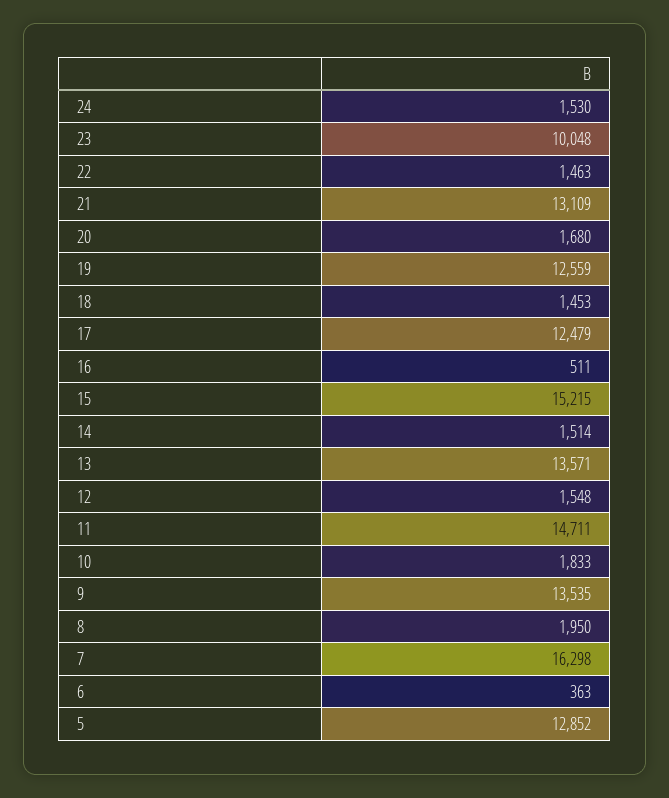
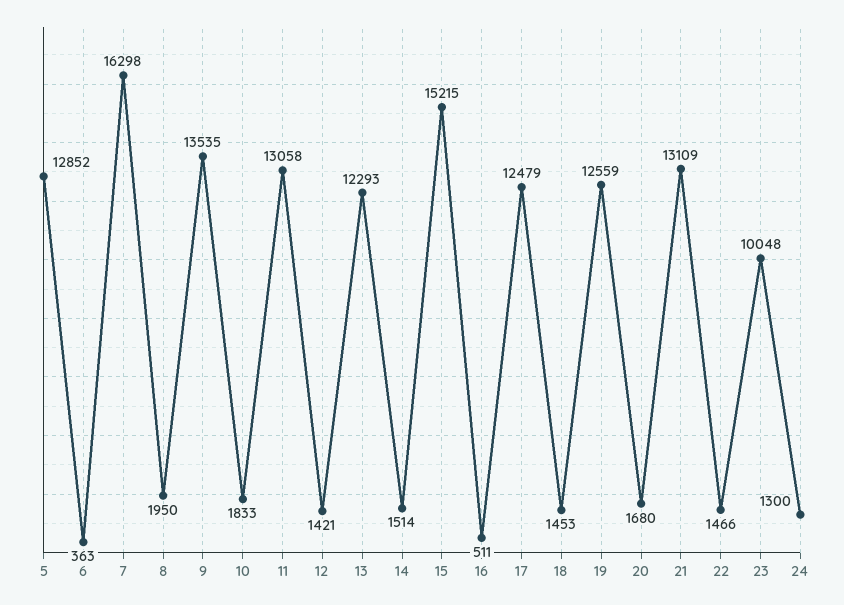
  {
-   "24": 1530,
+   "24": 1300,
    "23": 10048,
-   "22": 1463,
+   "22": 1466,
    "21": 13109,
    "20": 1680,
    "19": 12559,
    "18": 1453,
    "17": 12479,
    "16": 511,
    "15": 15215,
    "14": 1514,
-   "13": 13571,
+   "13": 12293,
-   "12": 1548,
+   "12": 1421,
-   "11": 14711,
+   "11": 13058,
    "10": 1833,
    "9": 13535,
    "8": 1950,
    "7": 16298,
    "6": 363,
    "5": 12852
  }

